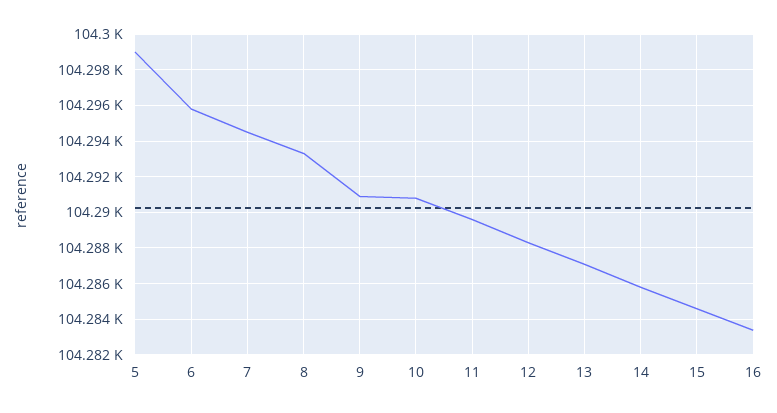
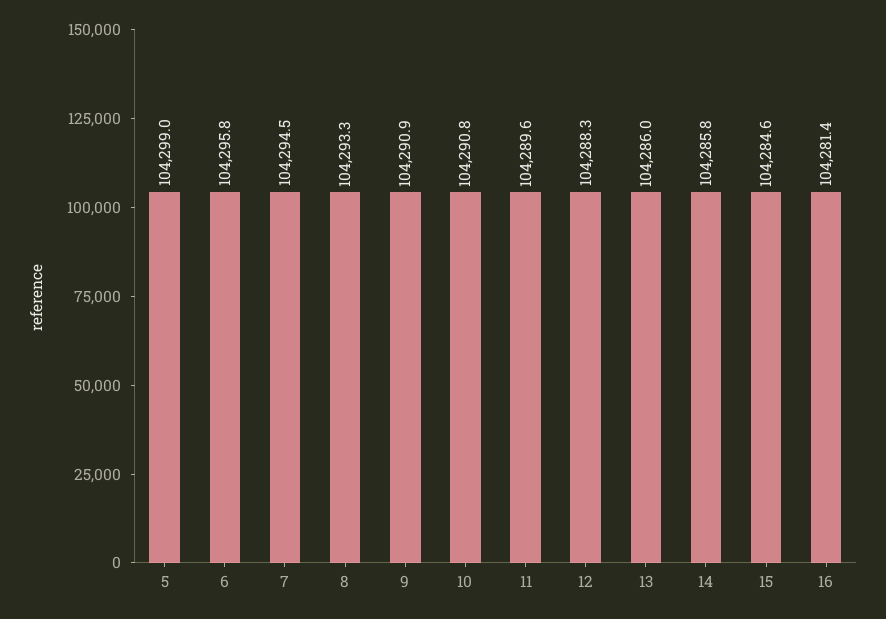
  {
    "5": 104299,
    "6": 104295.8,
    "7": 104294.5,
    "8": 104293.3,
    "9": 104290.9,
    "10": 104290.8,
    "11": 104289.6,
    "12": 104288.3,
-   "13": 104287,
+   "13": 104286,
    "14": 104285.8,
    "15": 104284.6,
-   "16": 104283.5
+   "16": 104281.4
  }

